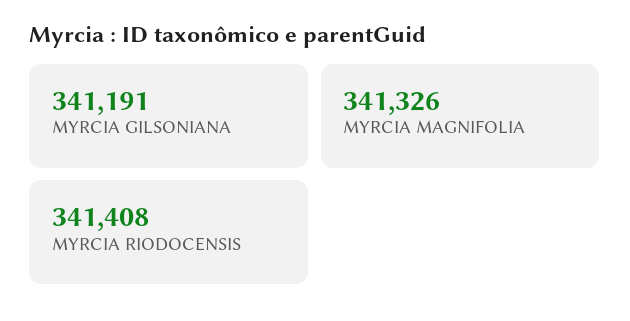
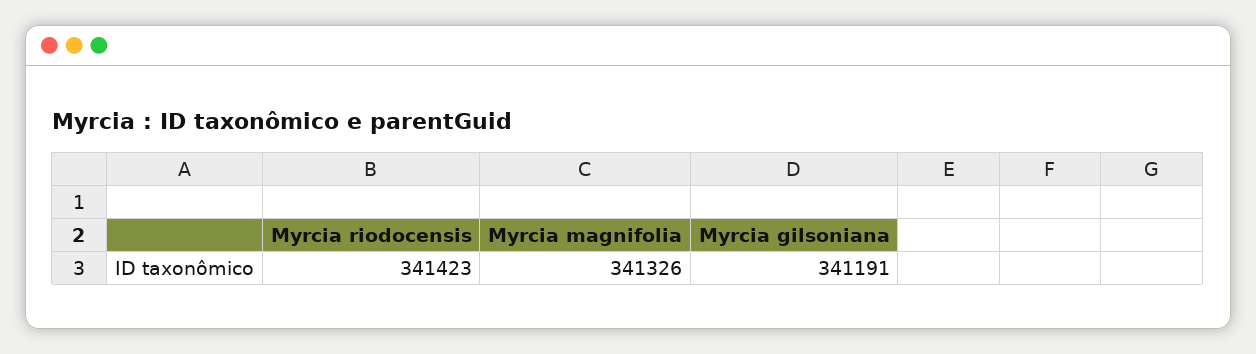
  {
    "MYRCIA GILSONIANA": 341191,
    "MYRCIA MAGNIFOLIA": 341326,
-   "MYRCIA RIODOCENSIS": 341408
+   "MYRCIA RIODOCENSIS": 341423
  }

